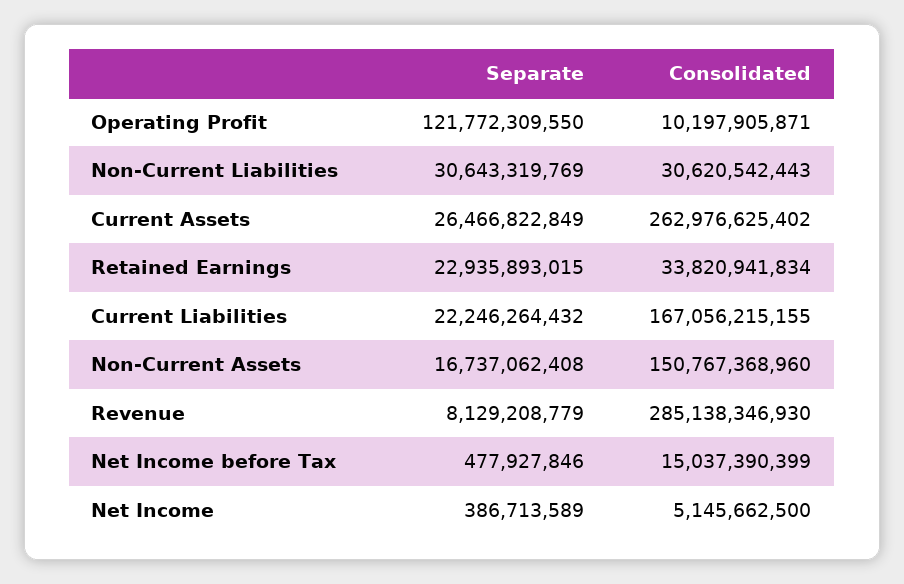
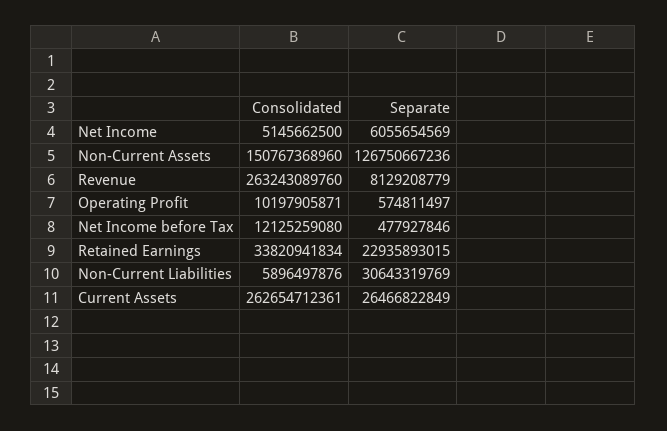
  {
    "Separate": {
-     "Operating Profit": 121772309550,
+     "Operating Profit": 574811497,
      "Non-Current Liabilities": 30643319769,
      "Current Assets": 26466822849,
      "Retained Earnings": 22935893015,
-     "Current Liabilities": 22246264432,
-     "Non-Current Assets": 16737062408,
+     "Non-Current Assets": 126750667236,
      "Revenue": 8129208779,
      "Net Income before Tax": 477927846,
-     "Net Income": 386713589
+     "Net Income": 6055654569
    },
    "Consolidated": {
      "Operating Profit": 10197905871,
-     "Non-Current Liabilities": 30620542443,
+     "Non-Current Liabilities": 5896497876,
-     "Current Assets": 262976625402,
+     "Current Assets": 262654712361,
      "Retained Earnings": 33820941834,
-     "Current Liabilities": 167056215155,
      "Non-Current Assets": 150767368960,
-     "Revenue": 285138346930,
+     "Revenue": 263243089760,
-     "Net Income before Tax": 15037390399,
+     "Net Income before Tax": 12125259080,
      "Net Income": 5145662500
    }
  }

